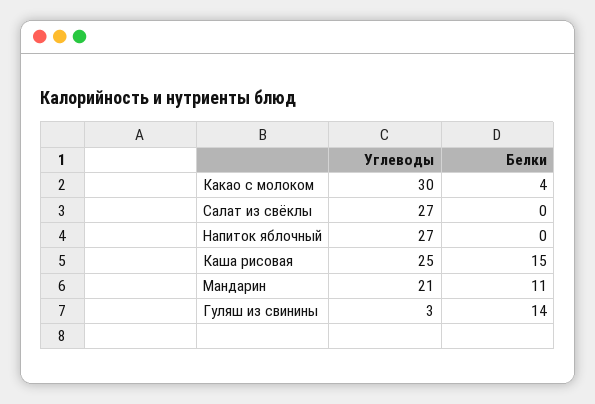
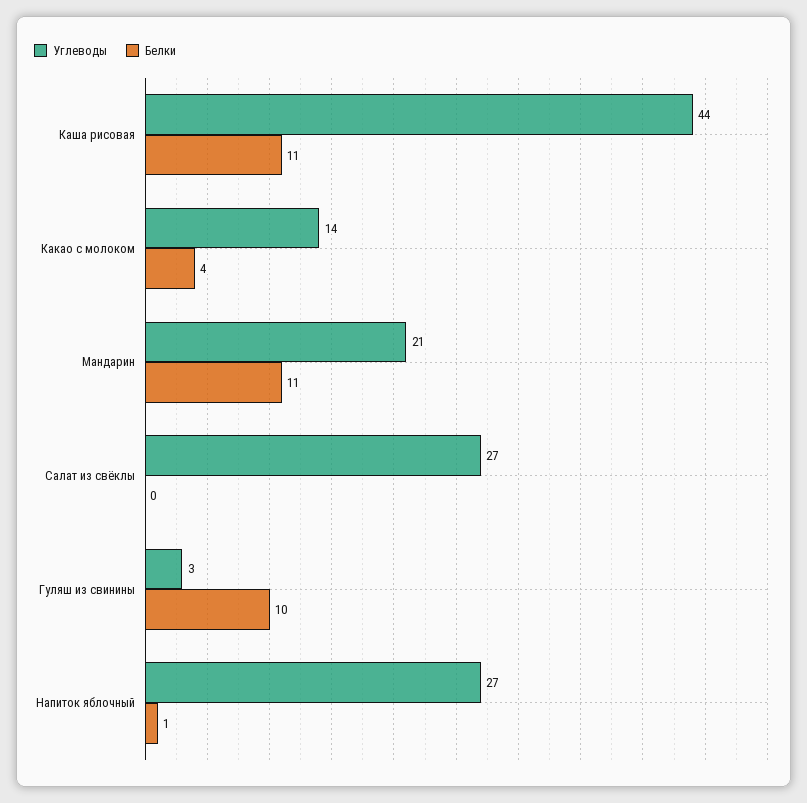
  {
    "Углеводы": {
-     "Какао с молоком": 30,
+     "Какао с молоком": 14,
      "Салат из свёклы": 27,
      "Напиток яблочный": 27,
-     "Каша рисовая": 25,
+     "Каша рисовая": 44,
      "Мандарин": 21,
      "Гуляш из свинины": 3
    },
    "Белки": {
      "Какао с молоком": 4,
      "Салат из свёклы": 0,
-     "Напиток яблочный": 0,
+     "Напиток яблочный": 1,
-     "Каша рисовая": 15,
+     "Каша рисовая": 11,
      "Мандарин": 11,
-     "Гуляш из свинины": 14
+     "Гуляш из свинины": 10
    }
  }

